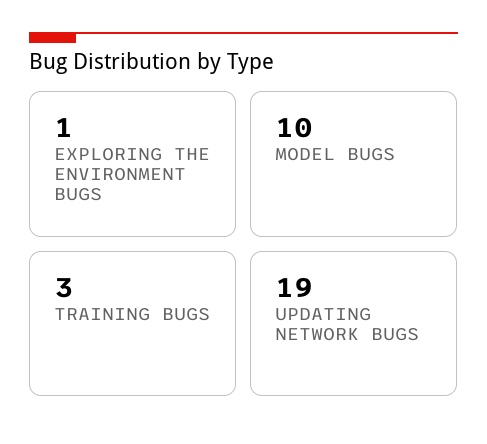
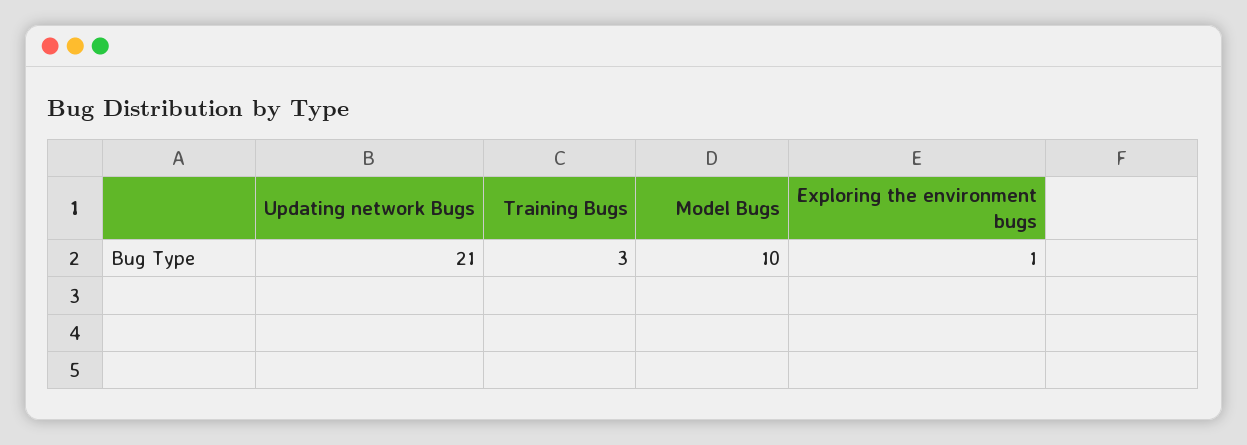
  {
    "EXPLORING THE ENVIRONMENT BUGS": 1,
    "MODEL BUGS": 10,
    "TRAINING BUGS": 3,
-   "UPDATING NETWORK BUGS": 19
+   "UPDATING NETWORK BUGS": 21
  }

